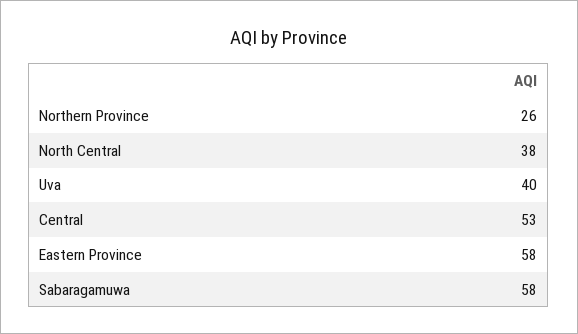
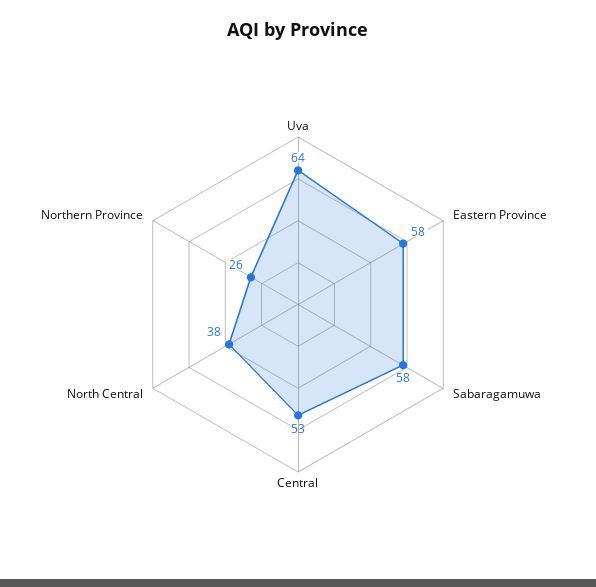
  {
    "Northern Province": 26,
    "North Central": 38,
-   "Uva": 40,
+   "Uva": 64,
    "Central": 53,
    "Eastern Province": 58,
    "Sabaragamuwa": 58
  }

